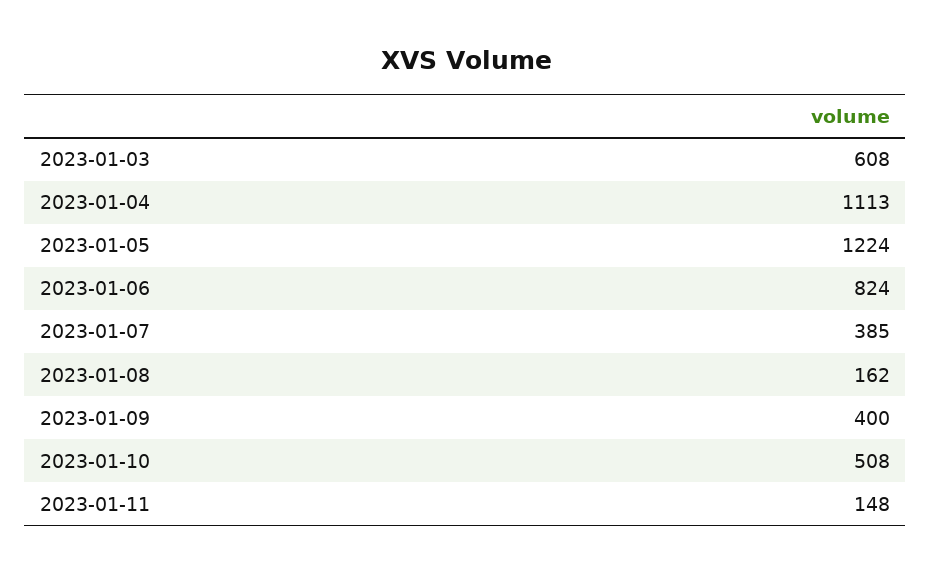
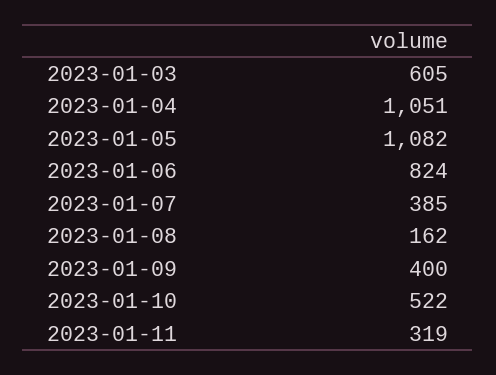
  {
-   "2023-01-03": 608,
+   "2023-01-03": 605,
-   "2023-01-04": 1113,
+   "2023-01-04": 1051,
-   "2023-01-05": 1224,
+   "2023-01-05": 1082,
    "2023-01-06": 824,
    "2023-01-07": 385,
    "2023-01-08": 162,
    "2023-01-09": 400,
-   "2023-01-10": 508,
+   "2023-01-10": 522,
-   "2023-01-11": 148
+   "2023-01-11": 319
  }

